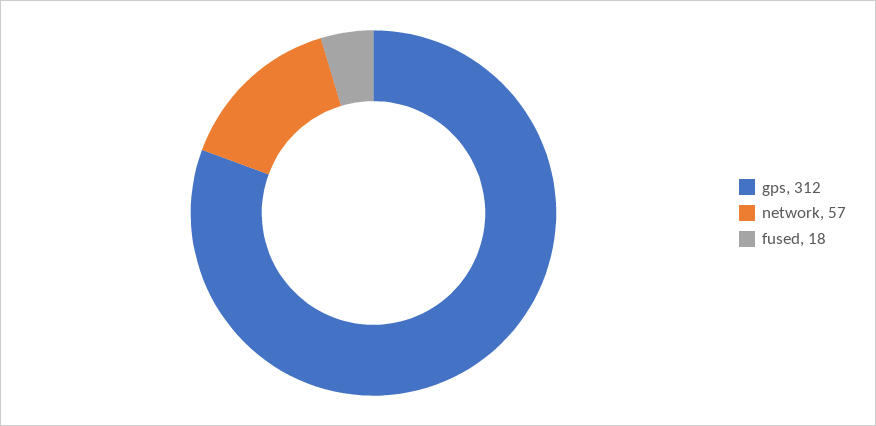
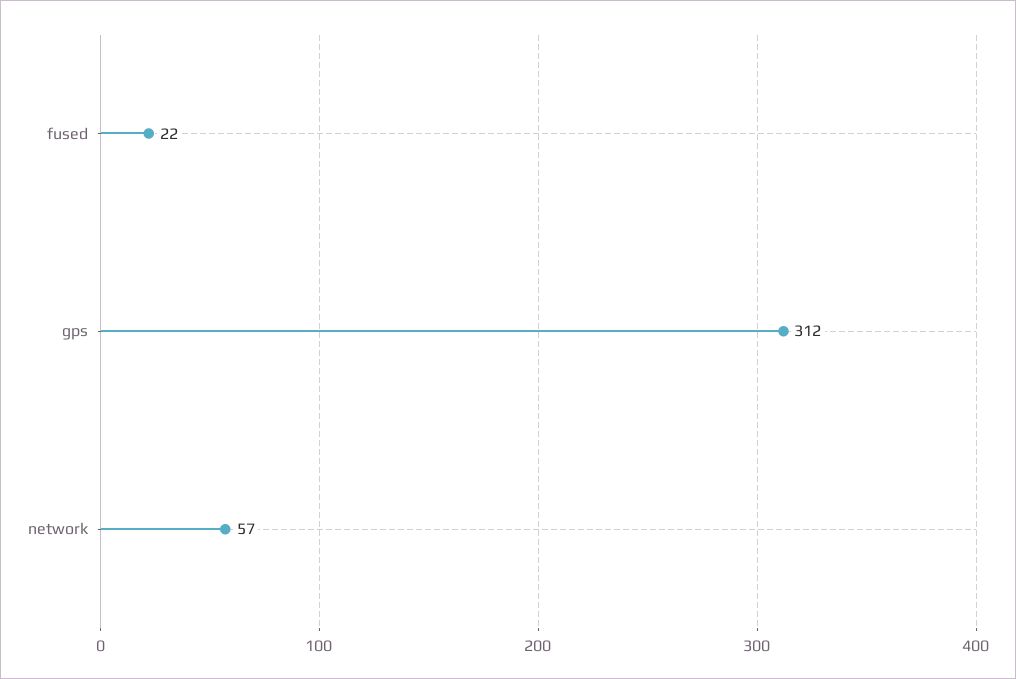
  {
    "gps": 312,
    "network": 57,
-   "fused": 18
+   "fused": 22
  }

